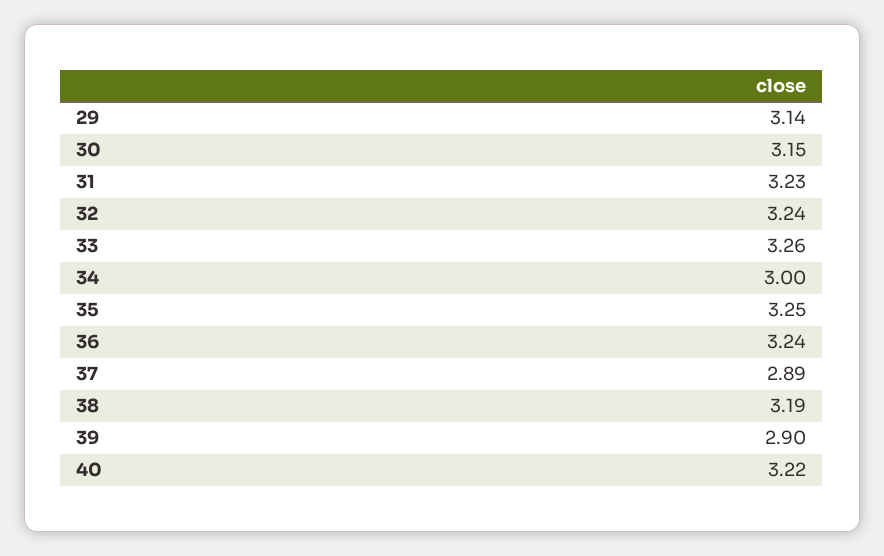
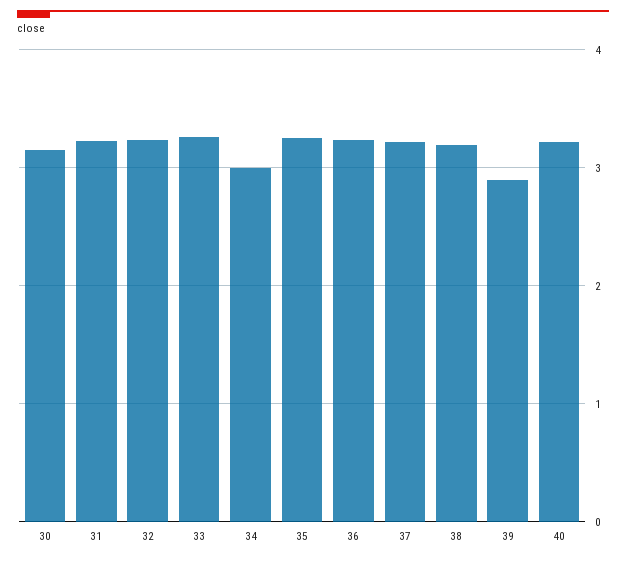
  {
-   "29": 3.14,
    "30": 3.15,
    "31": 3.23,
    "32": 3.24,
    "33": 3.26,
    "34": 3,
    "35": 3.25,
    "36": 3.24,
-   "37": 2.89,
+   "37": 3.2,
    "38": 3.19,
    "39": 2.9,
    "40": 3.22
  }

